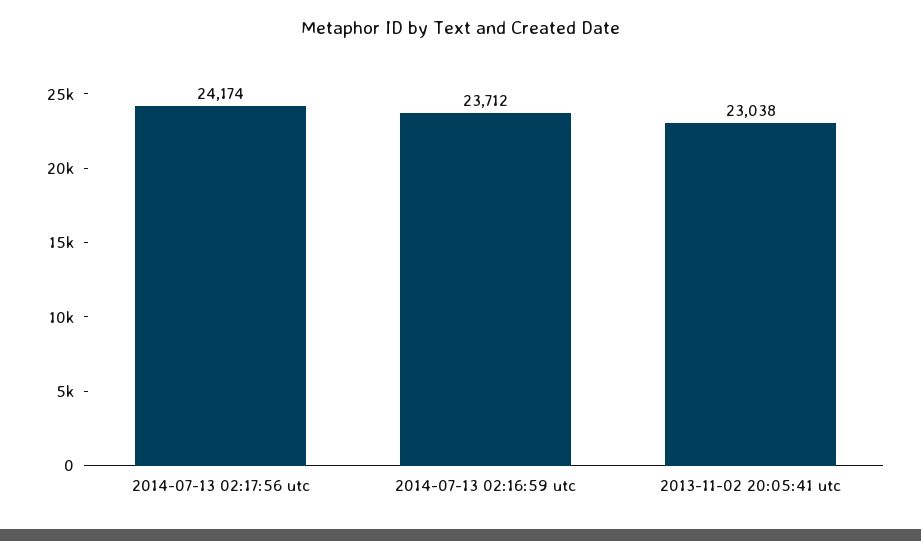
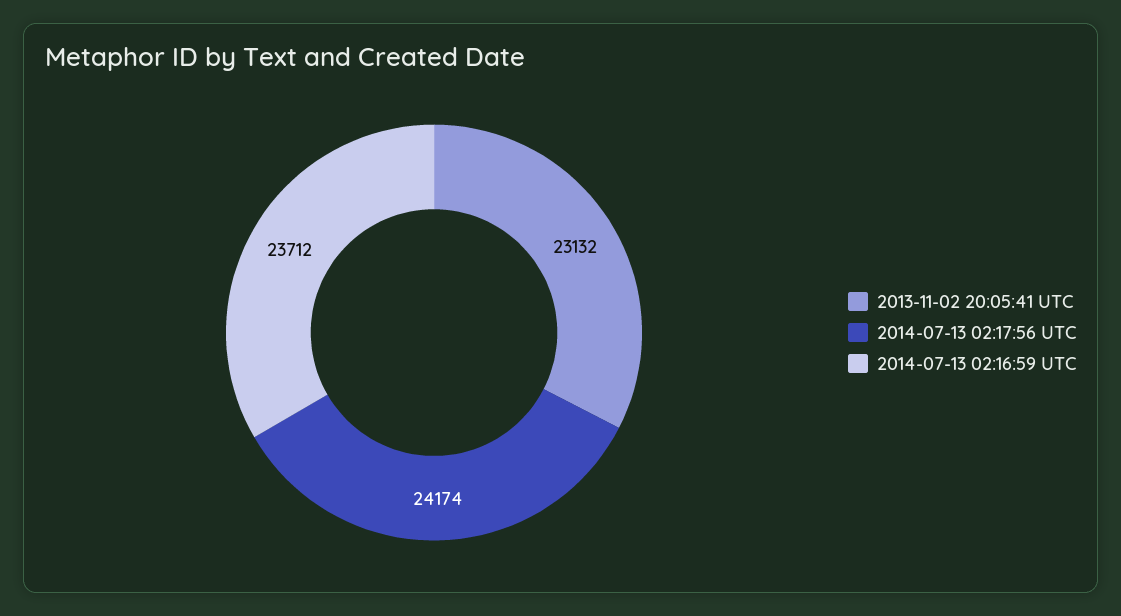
  {
    "2014-07-13 02:17:56 utc": 24174,
    "2014-07-13 02:16:59 utc": 23712,
-   "2013-11-02 20:05:41 utc": 23038
+   "2013-11-02 20:05:41 utc": 23132
  }

